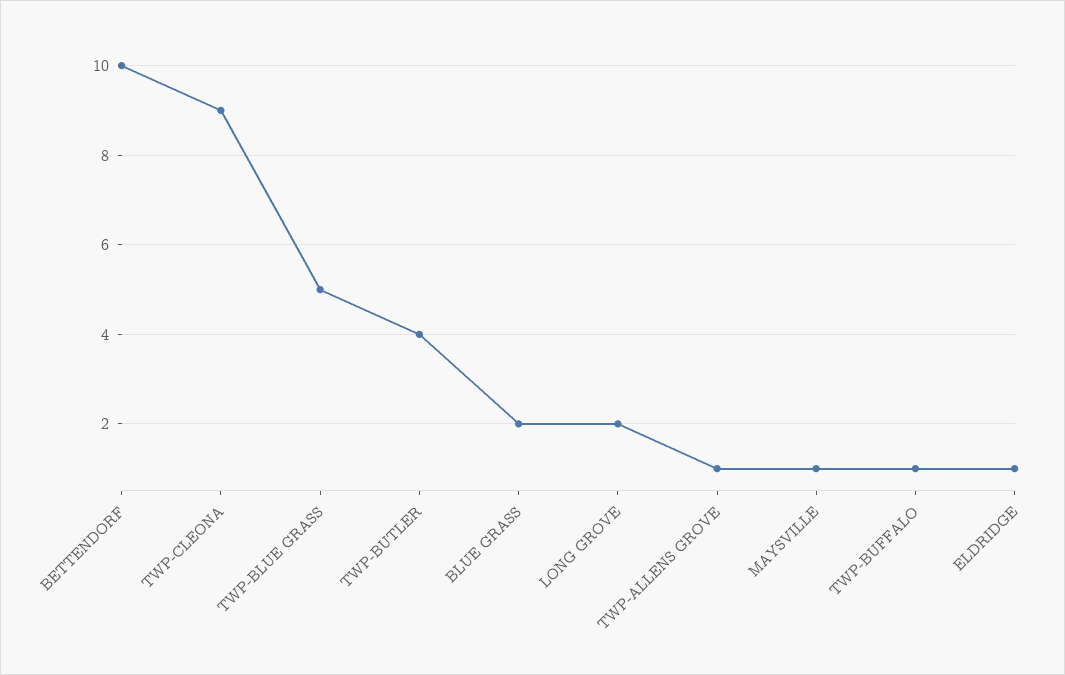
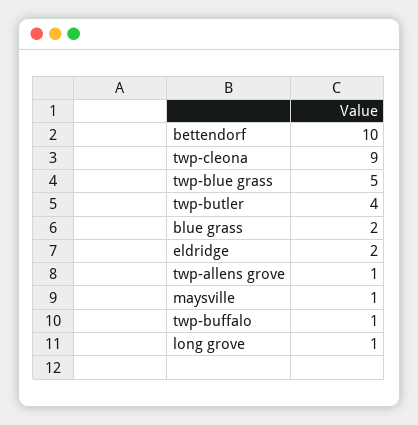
  {
    "BETTENDORF": 10,
    "TWP-CLEONA": 9,
    "TWP-BLUE GRASS": 5,
    "TWP-BUTLER": 4,
    "BLUE GRASS": 2,
-   "LONG GROVE": 2,
+   "LONG GROVE": 1,
    "TWP-ALLENS GROVE": 1,
    "MAYSVILLE": 1,
    "TWP-BUFFALO": 1,
-   "ELDRIDGE": 1
+   "ELDRIDGE": 2
  }

